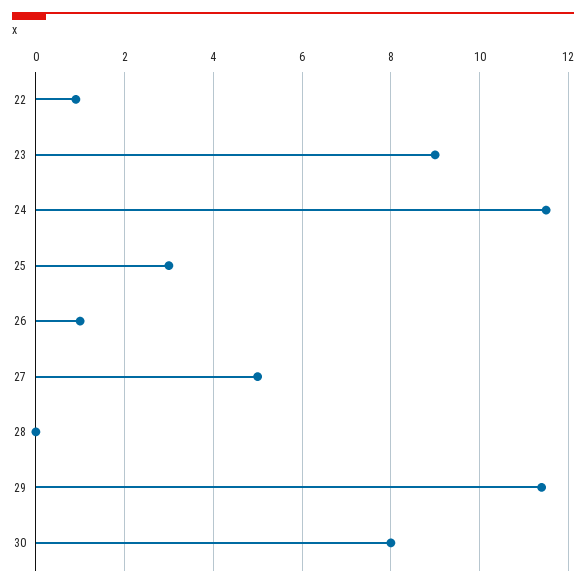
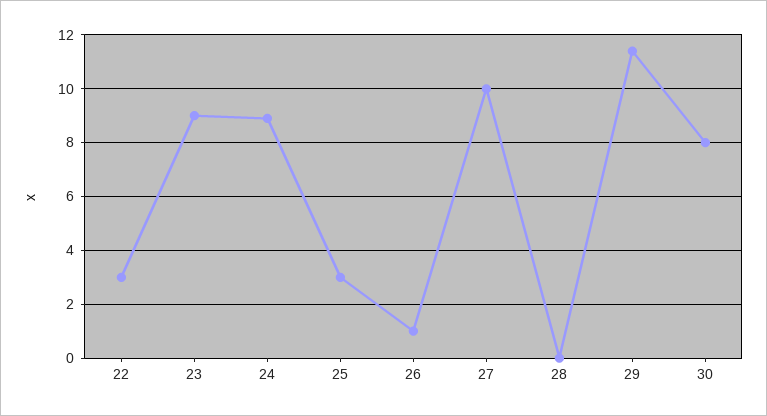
  {
-   "22": 1,
+   "22": 3,
    "23": 9,
-   "24": 11.5,
+   "24": 9,
    "25": 3,
    "26": 1,
-   "27": 5,
+   "27": 10,
    "28": 0,
    "29": 11.5,
    "30": 8
  }

